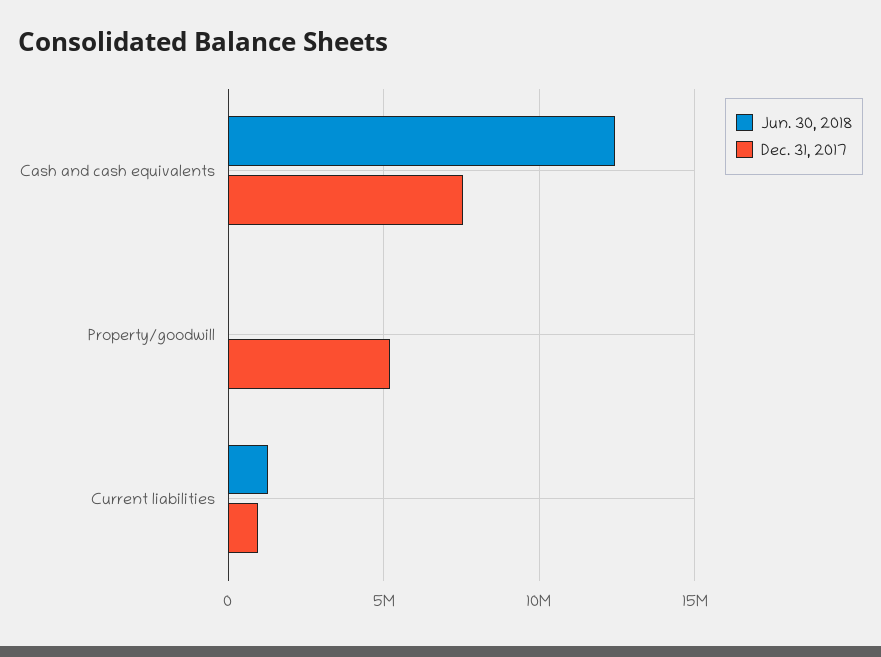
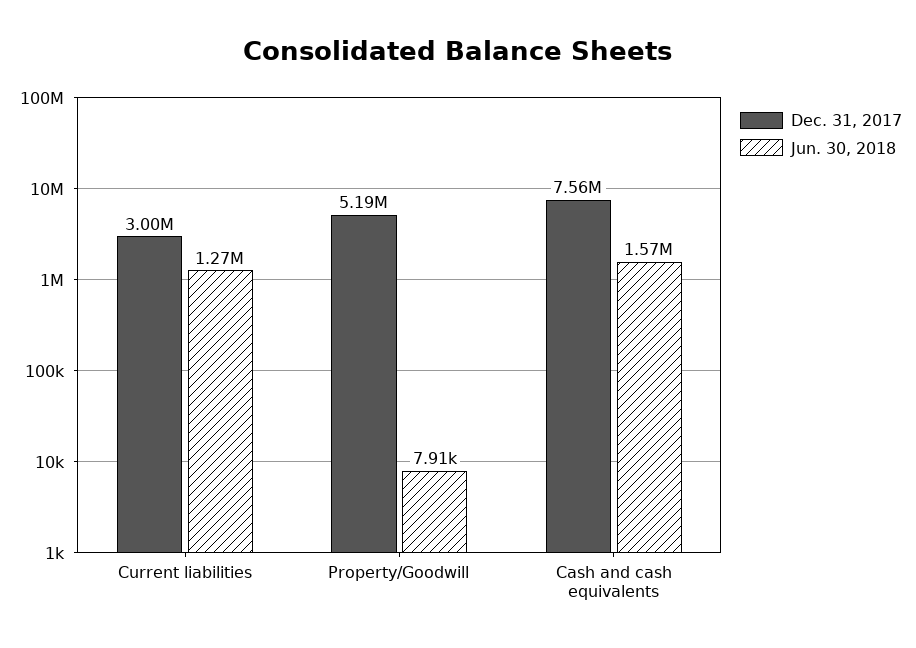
  {
    "Jun. 30, 2018": {
-     "Cash and cash equivalents": 12500000,
+     "Cash and cash equivalents": 1570000,
      "Property/goodwill": 7910,
      "Current liabilities": 1270000
    },
    "Dec. 31, 2017": {
      "Cash and cash equivalents": 7560000,
      "Property/goodwill": 5190000,
-     "Current liabilities": 1000000
+     "Current liabilities": 3000000
    }
  }

